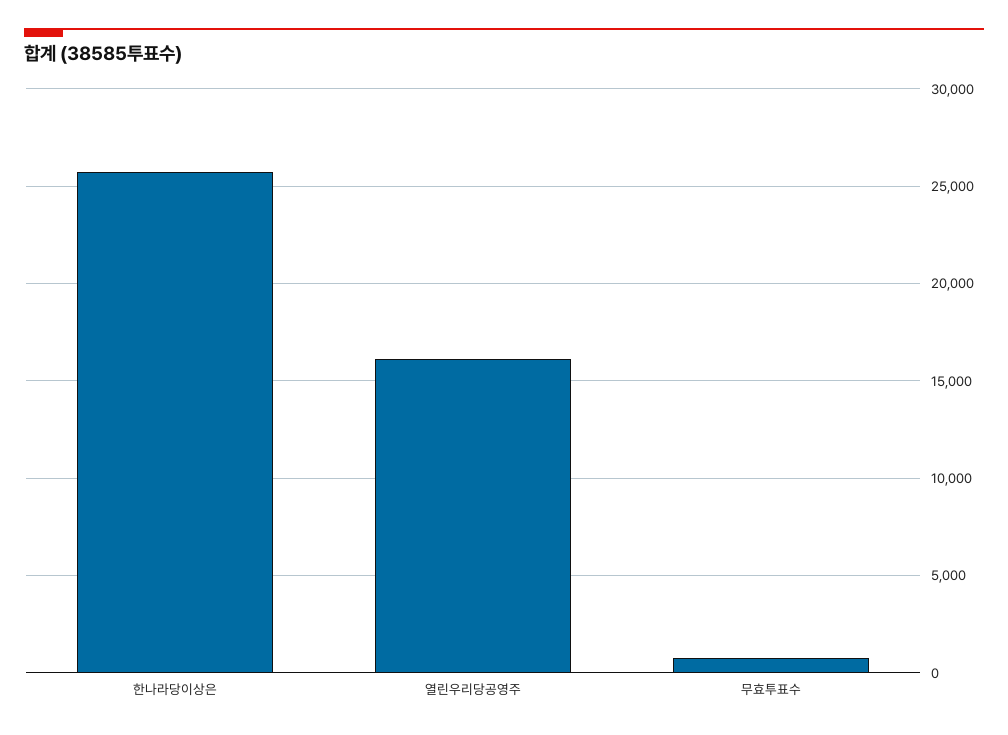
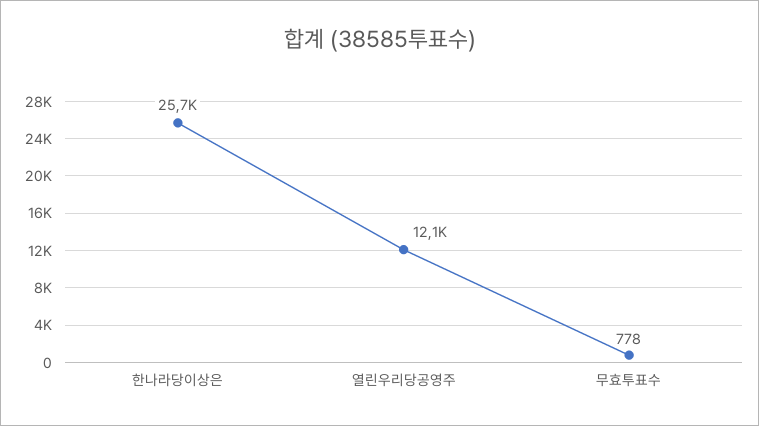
  {
    "한나라당이상은": 25700,
-   "열린우리당공영주": 16000,
+   "열린우리당공영주": 12100,
    "무효투표수": 778
  }

